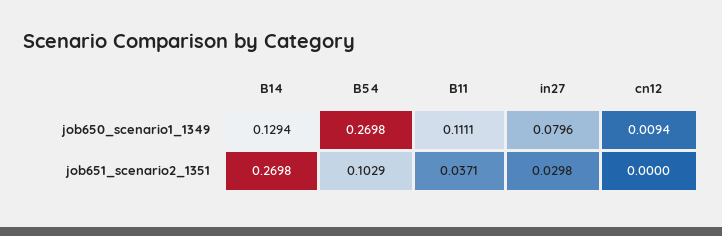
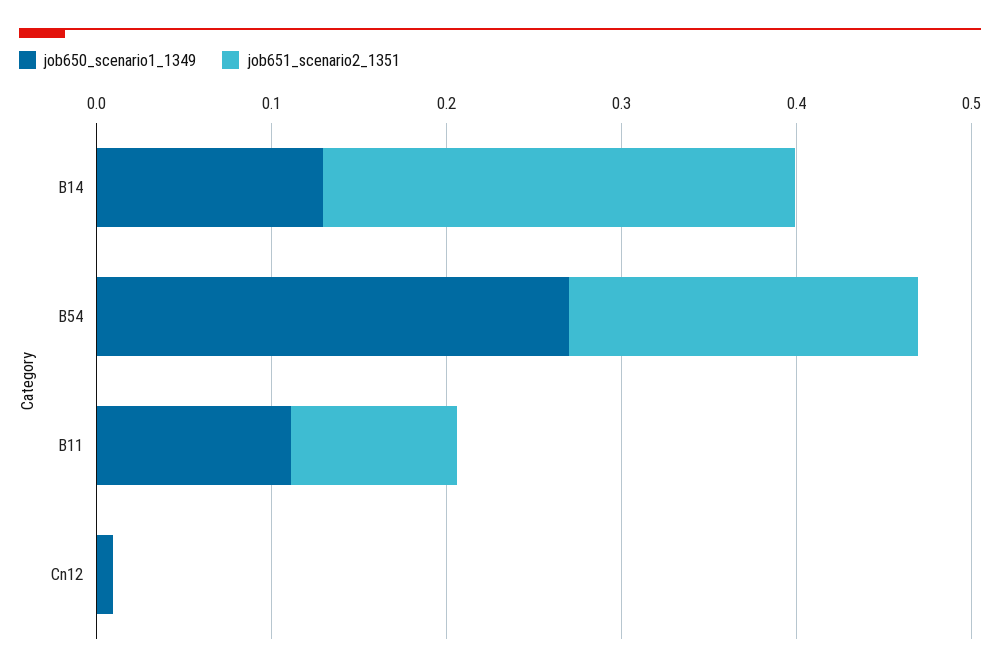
  {
    "job650_scenario1_1349": {
      "B14": 0.1294,
      "B54": 0.2698,
      "B11": 0.1111,
-     "in27": 0.0796,
      "cn12": 0.0094
    },
    "job651_scenario2_1351": {
      "B14": 0.2698,
-     "B54": 0.1029,
+     "B54": 0.2,
-     "B11": 0.0371,
+     "B11": 0.1,
-     "in27": 0.0298,
      "cn12": 0
    }
  }

